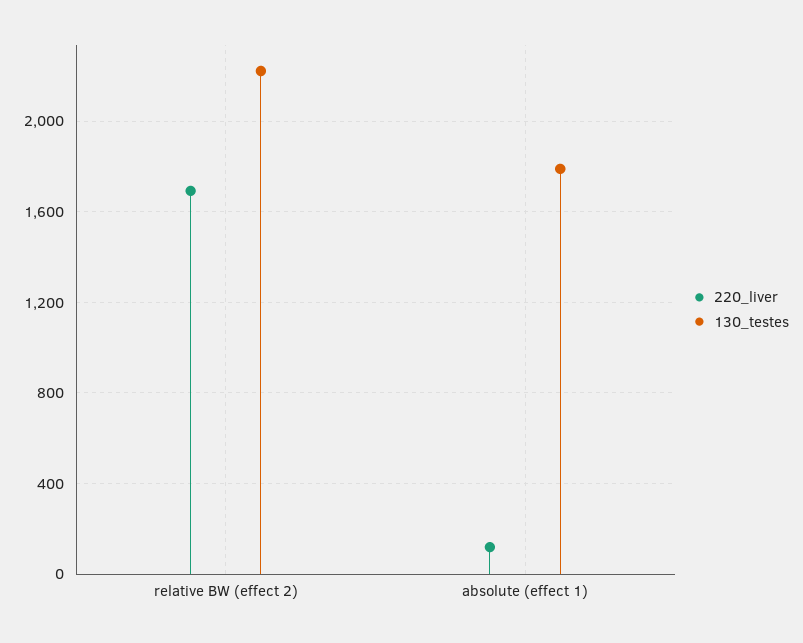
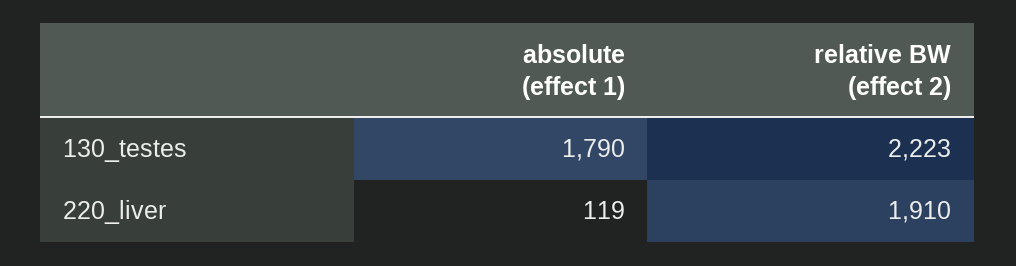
  {
    "220_liver": {
-     "relative BW (effect 2)": 1700,
+     "relative BW (effect 2)": 1910,
      "absolute (effect 1)": 119
    },
    "130_testes": {
      "relative BW (effect 2)": 2223,
      "absolute (effect 1)": 1790
    }
  }

